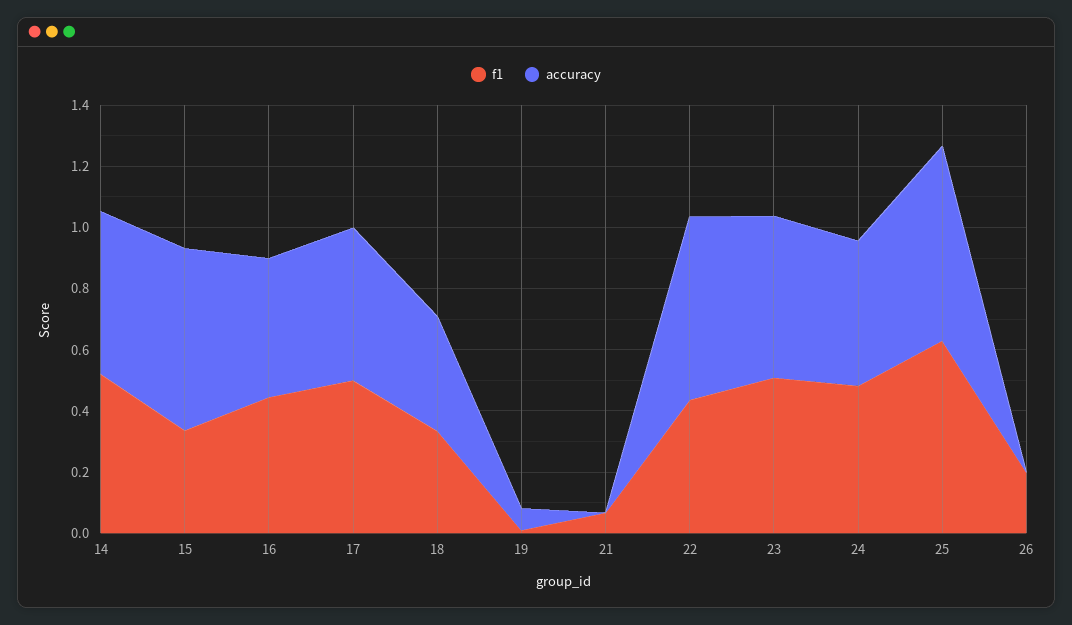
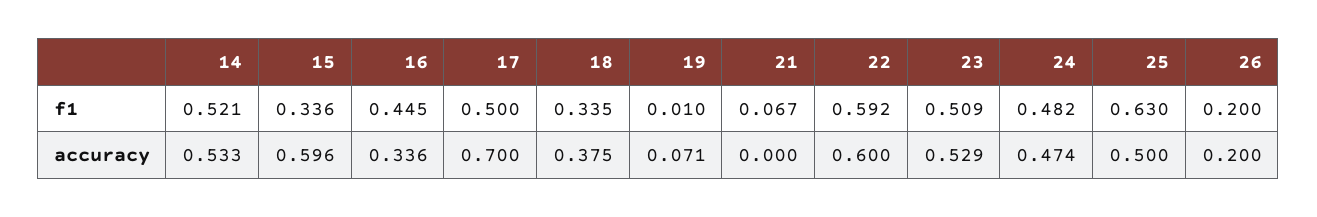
  {
    "f1": {
      "14": 0.521,
      "15": 0.336,
      "16": 0.445,
      "17": 0.5,
      "18": 0.335,
      "19": 0.01,
      "21": 0.067,
-     "22": 0.45,
+     "22": 0.592,
      "23": 0.509,
      "24": 0.482,
      "25": 0.63,
      "26": 0.2
    },
    "accuracy": {
      "14": 0.533,
      "15": 0.596,
-     "16": 0.45,
+     "16": 0.336,
-     "17": 0.5,
+     "17": 0.7,
      "18": 0.375,
      "19": 0.071,
      "21": 0,
      "22": 0.6,
      "23": 0.529,
      "24": 0.474,
-     "25": 0.65,
+     "25": 0.5,
-     "26": 0
+     "26": 0.2
    }
  }

